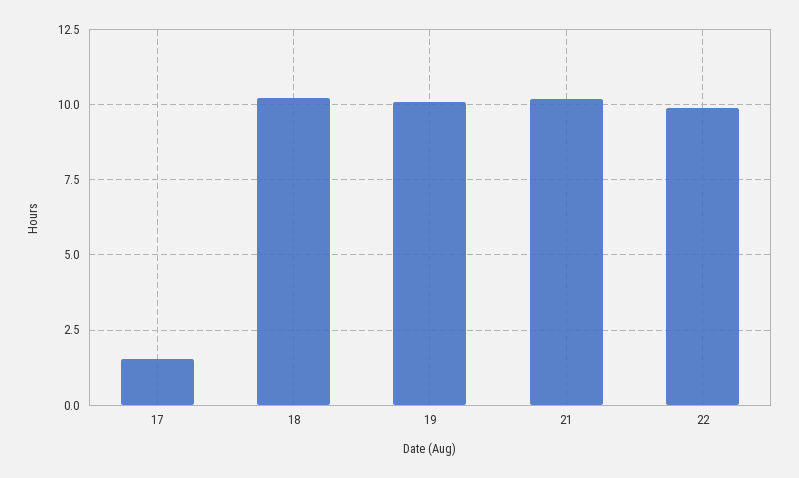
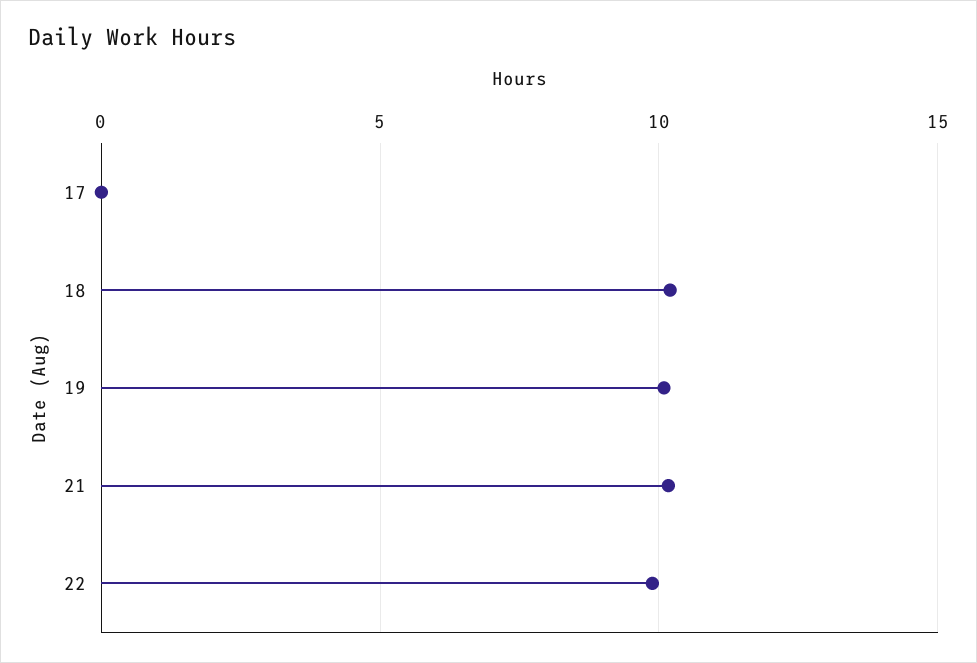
  {
-   "17": 1.5,
+   "17": 0,
    "18": 10.25,
    "19": 10,
    "21": 10.25,
    "22": 10
  }

